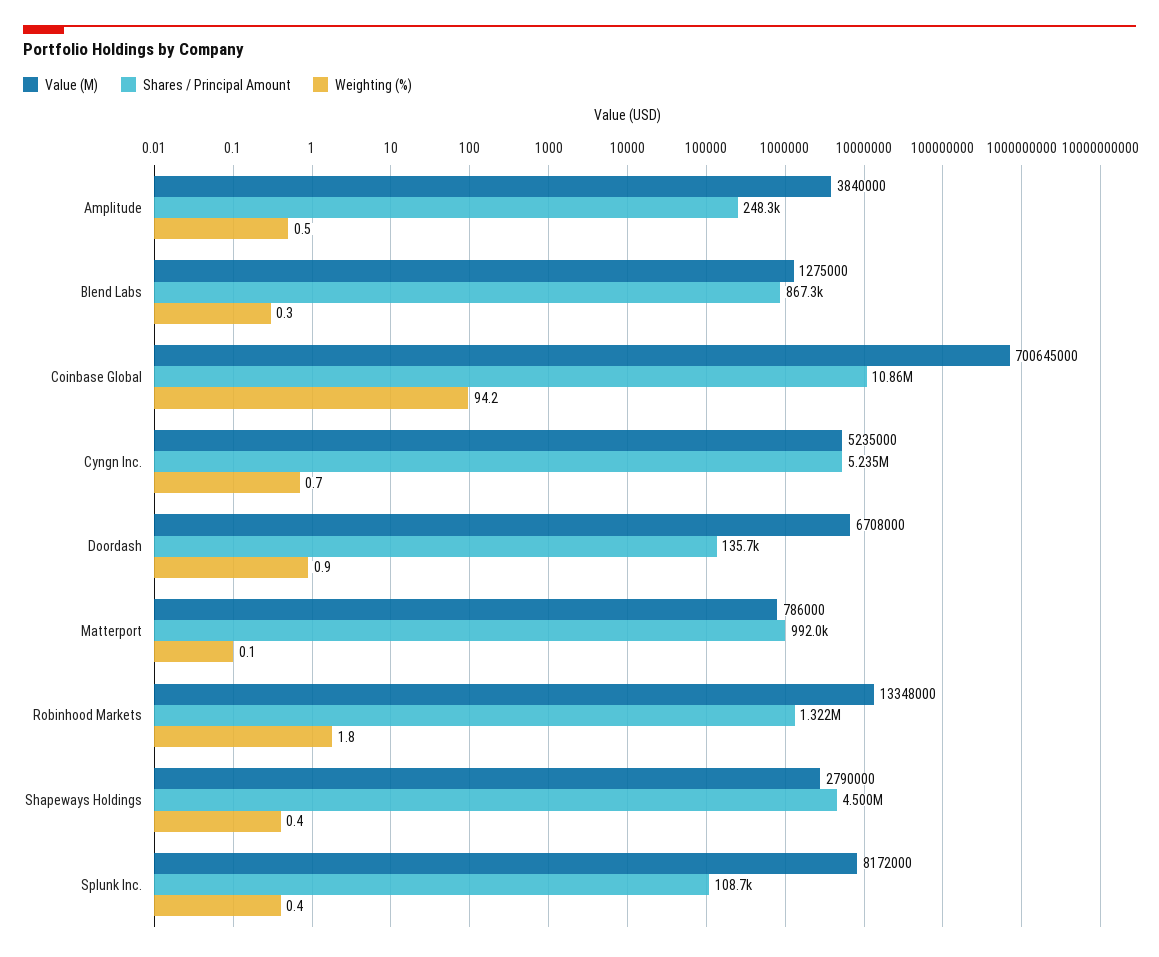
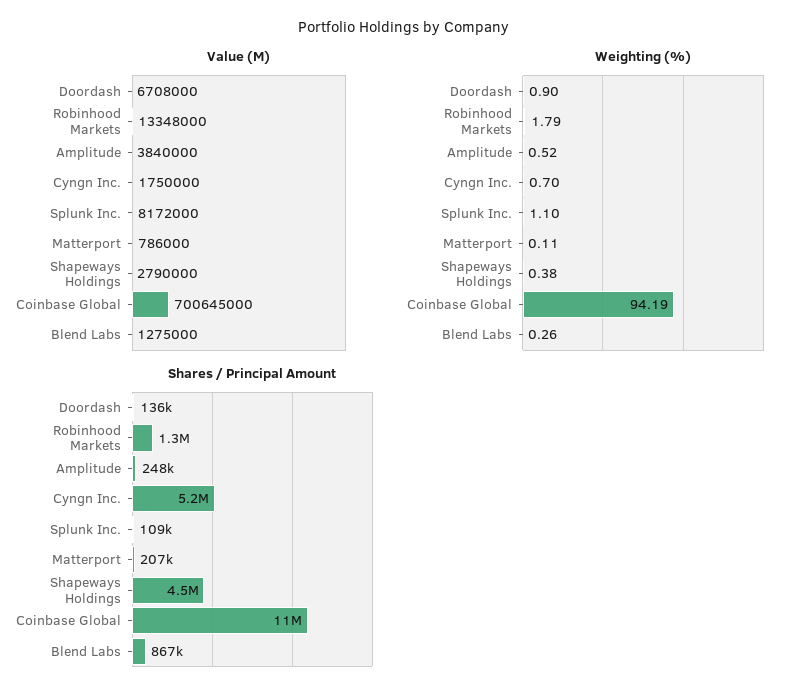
  {
    "Value (M)": {
      "Amplitude": 3840000,
      "Blend Labs": 1275000,
      "Coinbase Global": 700645000,
-     "Cyngn Inc.": 5235000,
+     "Cyngn Inc.": 1750000,
      "Doordash": 6708000,
      "Matterport": 786000,
      "Robinhood Markets": 13348000,
      "Shapeways Holdings": 2790000,
      "Splunk Inc.": 8172000
    },
    "Shares / Principal Amount": {
      "Amplitude": 248300,
      "Blend Labs": 867300,
      "Coinbase Global": 10860000,
      "Cyngn Inc.": 5235000,
      "Doordash": 135700,
-     "Matterport": 992000,
+     "Matterport": 207000,
      "Robinhood Markets": 1322000,
      "Shapeways Holdings": 4500000,
      "Splunk Inc.": 108700
    },
    "Weighting (%)": {
      "Amplitude": 0.52,
      "Blend Labs": 0.26,
      "Coinbase Global": 94.19,
      "Cyngn Inc.": 0.7,
      "Doordash": 0.9,
      "Matterport": 0.11,
      "Robinhood Markets": 1.79,
      "Shapeways Holdings": 0.38,
-     "Splunk Inc.": 0.4
+     "Splunk Inc.": 1.1
    }
  }

